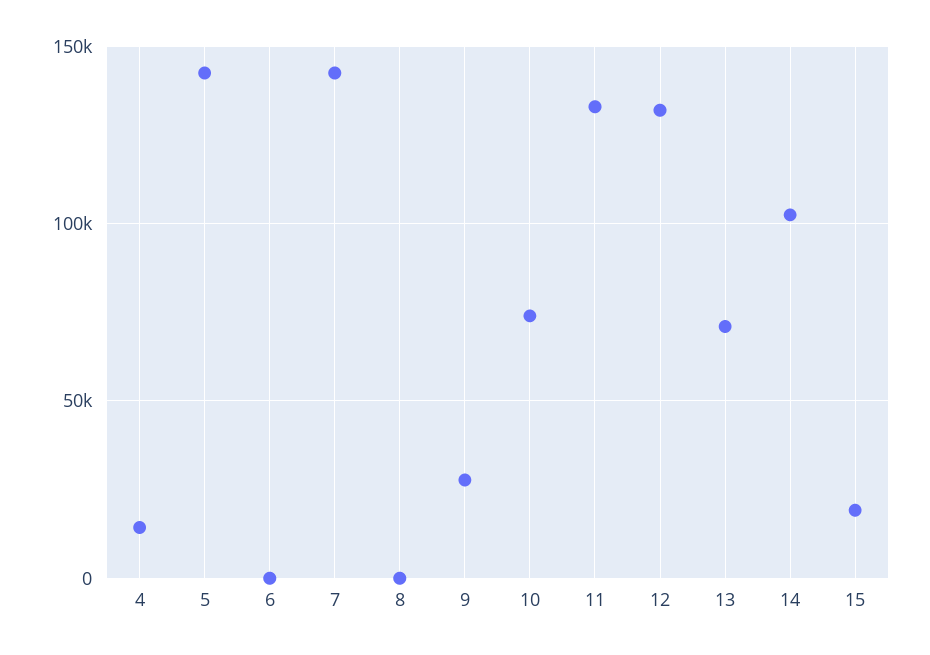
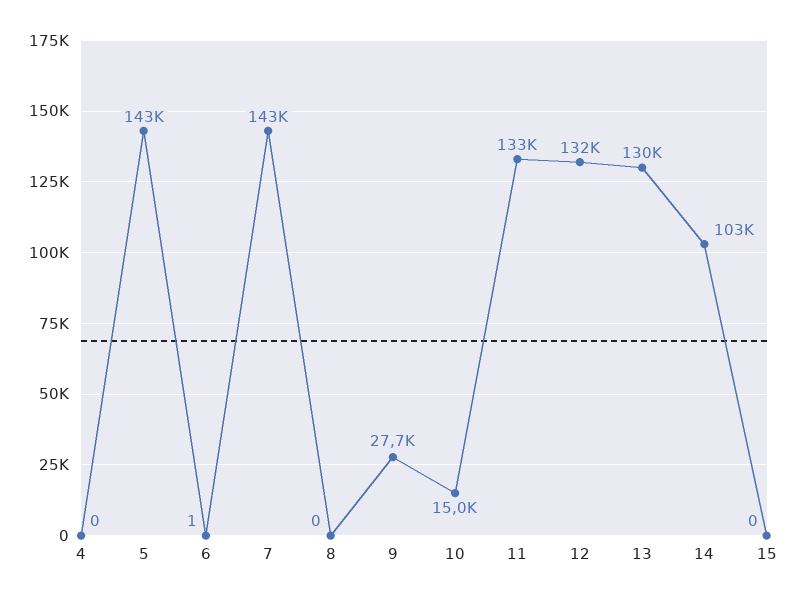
  {
-   "4": 15000,
+   "4": 0,
    "5": 143000,
    "6": 1,
    "7": 143000,
    "8": 0,
    "9": 27700,
-   "10": 75000,
+   "10": 15000,
    "11": 133000,
    "12": 132000,
-   "13": 70000,
+   "13": 130000,
    "14": 103000,
-   "15": 20000
+   "15": 0
  }

